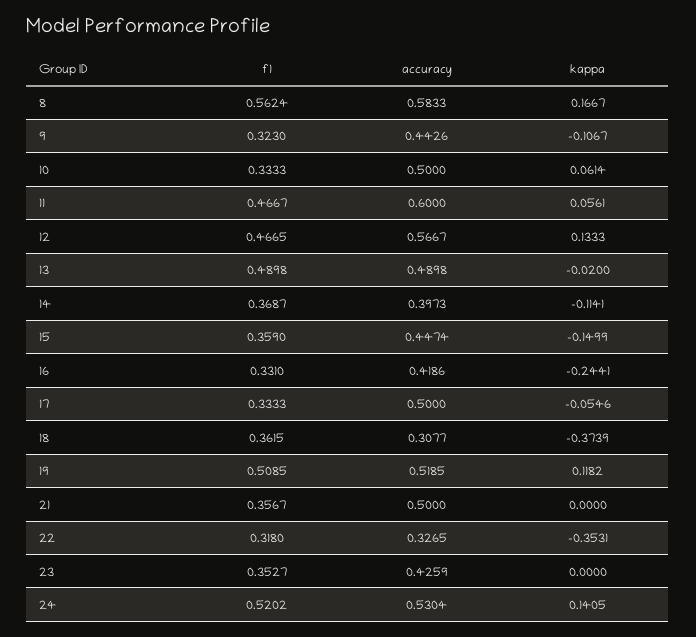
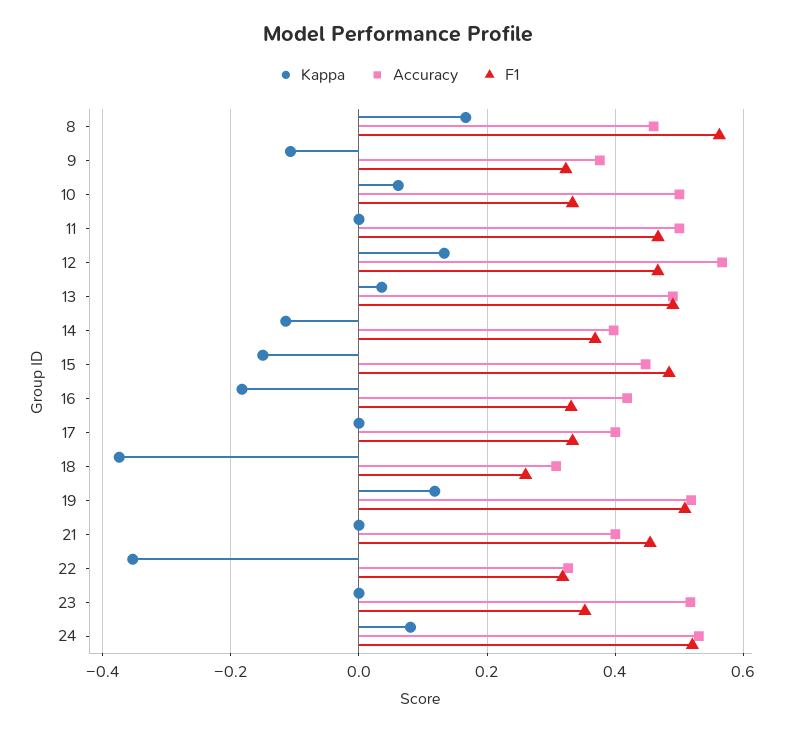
  {
    "f1": {
      "8": 0.5624,
      "9": 0.323,
      "10": 0.3333,
      "11": 0.4667,
      "12": 0.4665,
      "13": 0.4898,
      "14": 0.3687,
-     "15": 0.359,
+     "15": 0.48,
      "16": 0.331,
      "17": 0.3333,
-     "18": 0.3615,
+     "18": 0.26,
      "19": 0.5085,
-     "21": 0.3567,
+     "21": 0.46,
      "22": 0.318,
      "23": 0.3527,
      "24": 0.5202
    },
    "accuracy": {
-     "8": 0.5833,
+     "8": 0.46,
-     "9": 0.4426,
+     "9": 0.38,
      "10": 0.5,
-     "11": 0.6,
+     "11": 0.5,
      "12": 0.5667,
      "13": 0.4898,
      "14": 0.3973,
      "15": 0.4474,
      "16": 0.4186,
-     "17": 0.5,
+     "17": 0.4,
      "18": 0.3077,
      "19": 0.5185,
-     "21": 0.5,
+     "21": 0.4,
      "22": 0.3265,
-     "23": 0.4259,
+     "23": 0.52,
      "24": 0.5304
    },
    "kappa": {
      "8": 0.1667,
      "9": -0.1067,
      "10": 0.0614,
-     "11": 0.0561,
+     "11": 0,
      "12": 0.1333,
-     "13": -0.02,
+     "13": 0.04,
      "14": -0.1141,
      "15": -0.1499,
-     "16": -0.2441,
+     "16": -0.18,
-     "17": -0.0546,
+     "17": 0,
      "18": -0.3739,
      "19": 0.1182,
      "21": 0,
      "22": -0.3531,
      "23": 0,
-     "24": 0.1405
+     "24": 0.08
    }
  }

